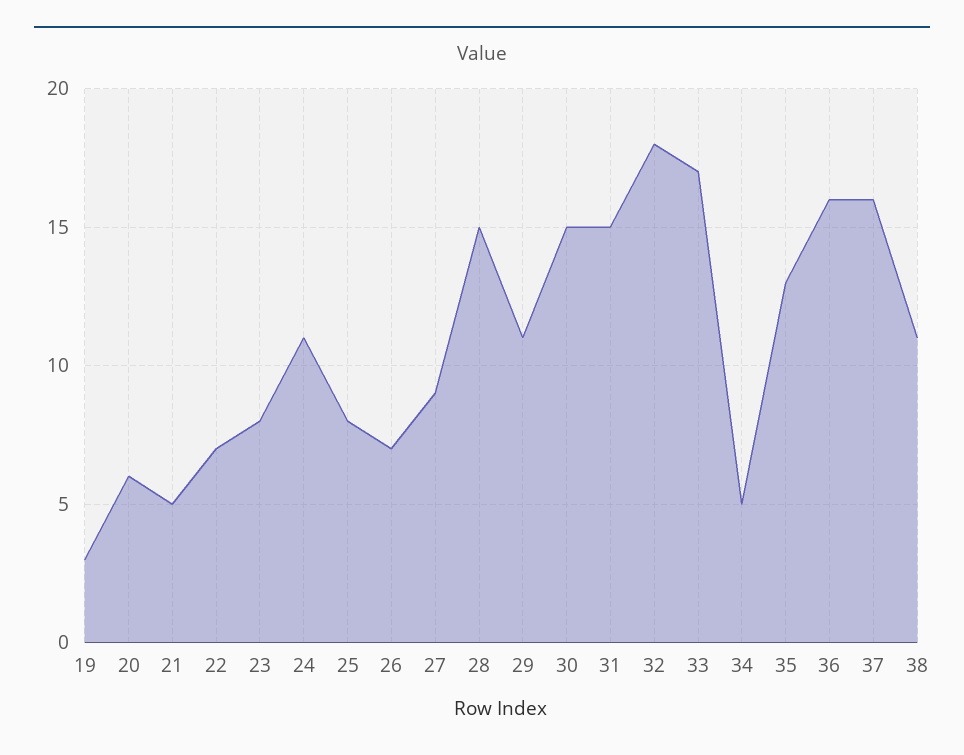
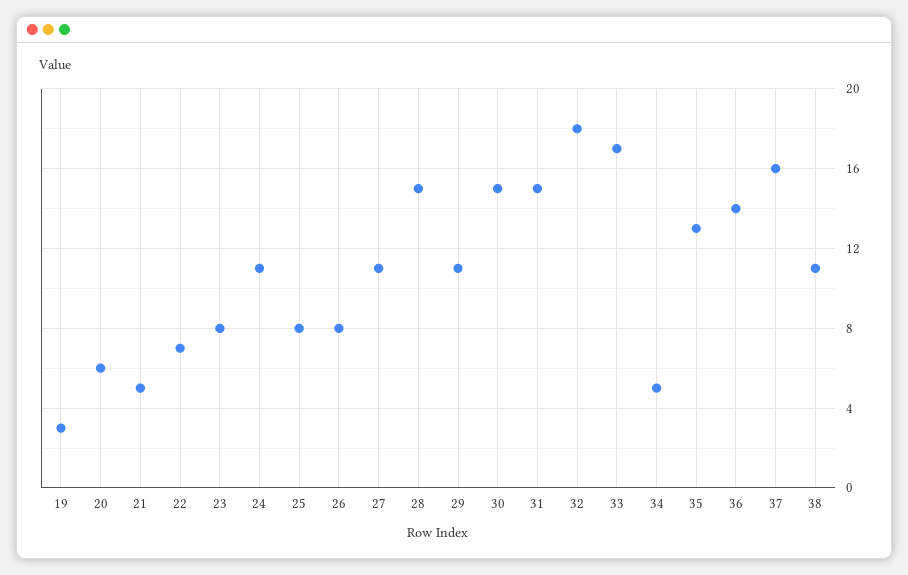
  {
    "19": 3,
    "20": 6,
    "21": 5,
    "22": 7,
    "23": 8,
    "24": 11,
    "25": 8,
-   "26": 7,
+   "26": 8,
-   "27": 9,
+   "27": 11,
    "28": 15,
    "29": 11,
    "30": 15,
    "31": 15,
    "32": 18,
    "33": 17,
    "34": 5,
    "35": 13,
-   "36": 16,
+   "36": 14,
    "37": 16,
    "38": 11
  }

